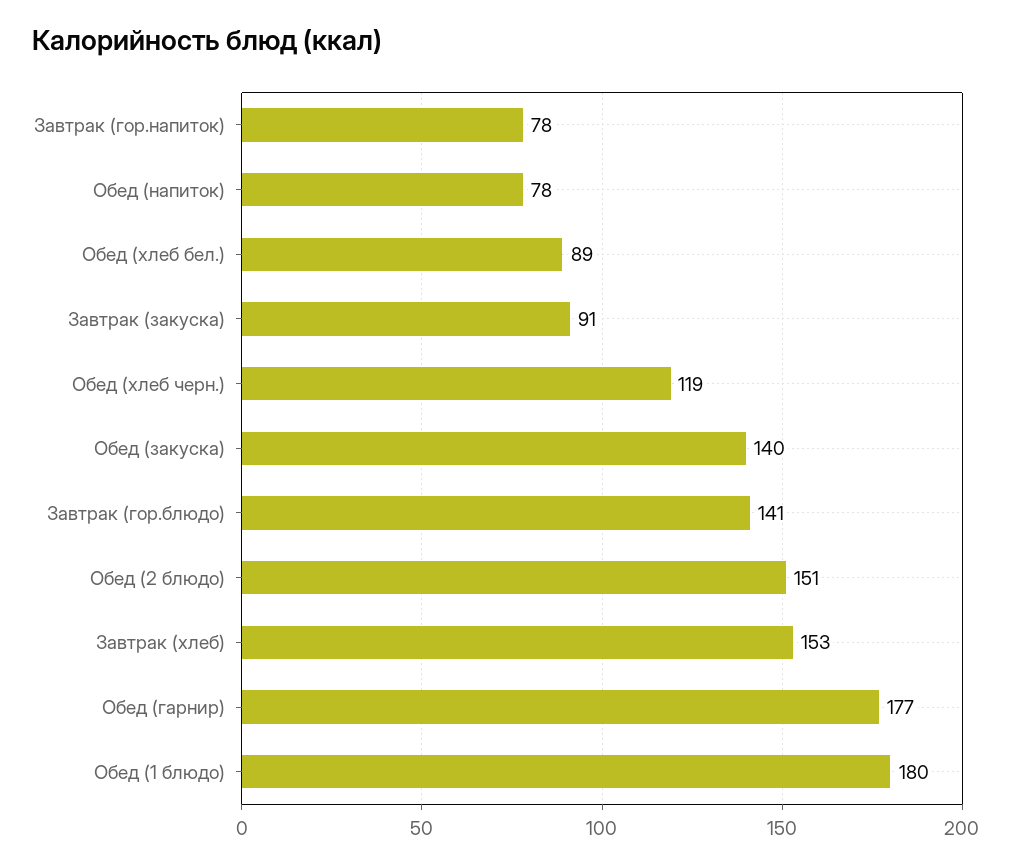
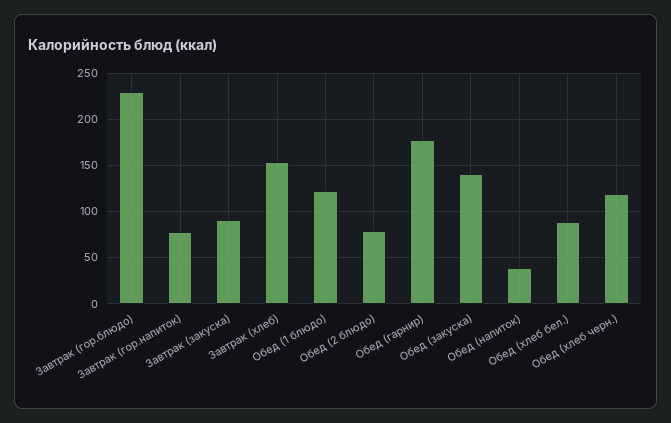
  {
    "Завтрак (гор.напиток)": 78,
-   "Обед (напиток)": 78,
+   "Обед (напиток)": 40,
    "Обед (хлеб бел.)": 89,
    "Завтрак (закуска)": 91,
    "Обед (хлеб черн.)": 119,
    "Обед (закуска)": 140,
-   "Завтрак (гор.блюдо)": 141,
+   "Завтрак (гор.блюдо)": 230,
-   "Обед (2 блюдо)": 151,
+   "Обед (2 блюдо)": 80,
    "Завтрак (хлеб)": 153,
    "Обед (гарнир)": 177,
-   "Обед (1 блюдо)": 180
+   "Обед (1 блюдо)": 120
  }

